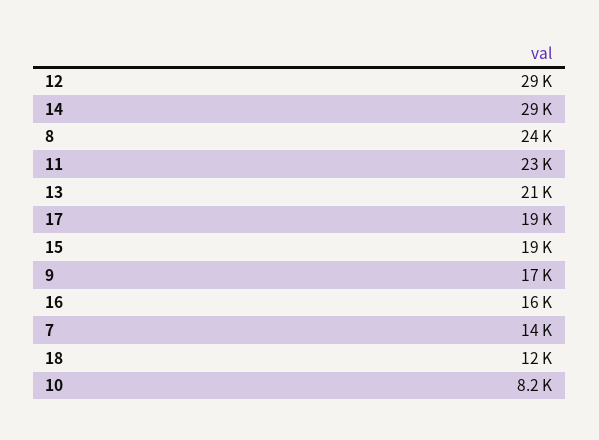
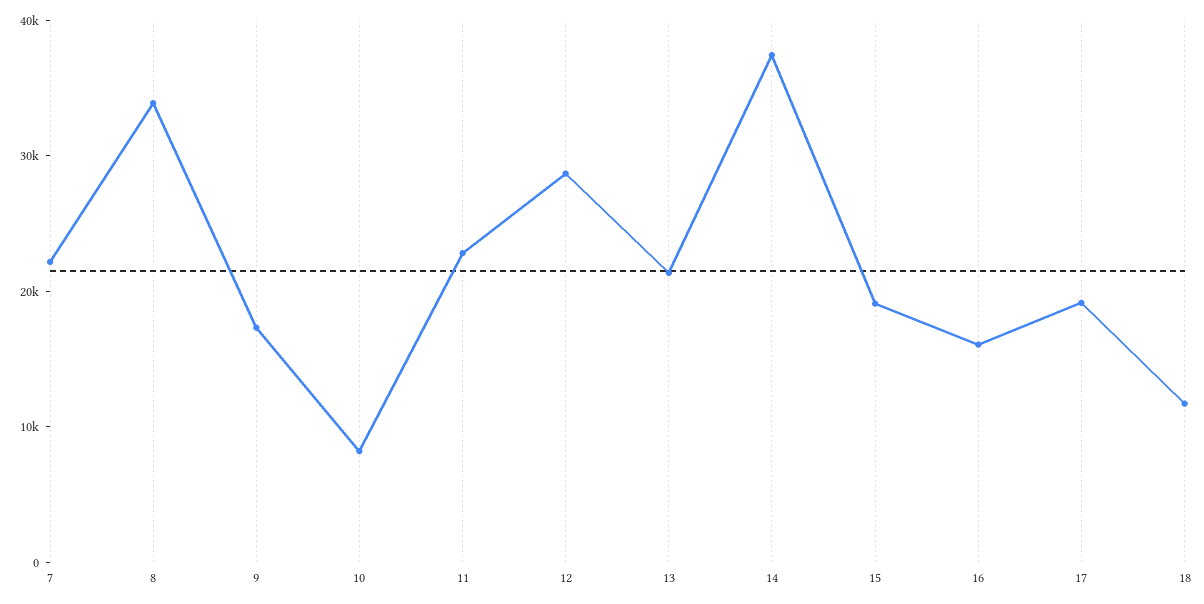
  {
    "12": 29000,
-   "14": 29000,
+   "14": 38000,
-   "8": 24000,
+   "8": 34000,
    "11": 23000,
    "13": 21000,
    "17": 19000,
    "15": 19000,
    "9": 17000,
    "16": 16000,
-   "7": 14000,
+   "7": 22000,
    "18": 12000,
    "10": 8200
  }

